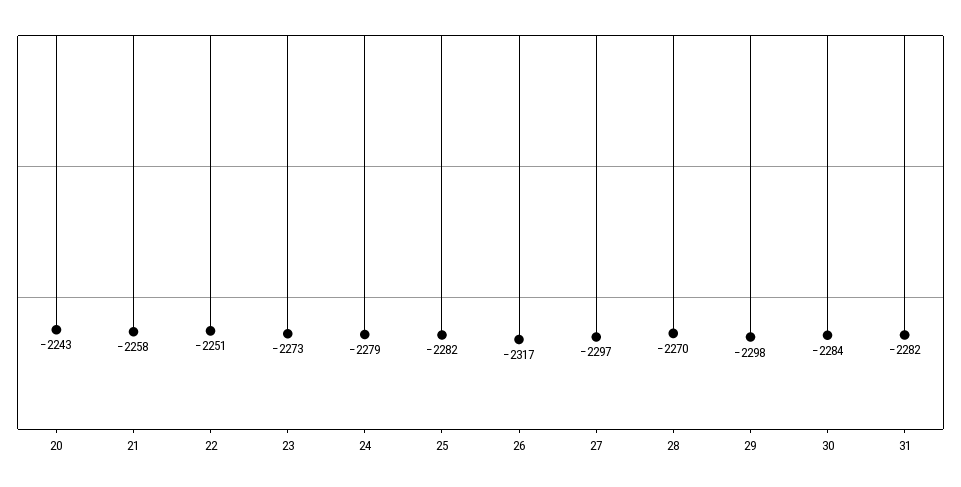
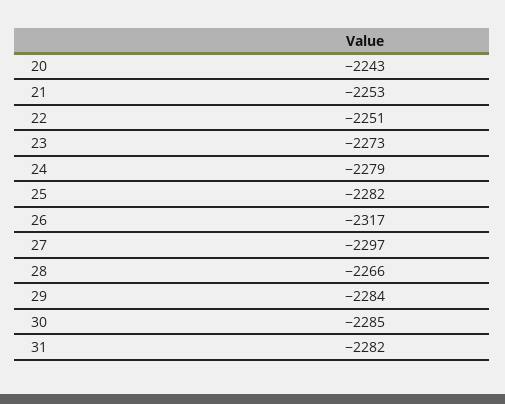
  {
    "20": -2243,
-   "21": -2258,
+   "21": -2253,
    "22": -2251,
    "23": -2273,
    "24": -2279,
    "25": -2282,
    "26": -2317,
    "27": -2297,
-   "28": -2270,
+   "28": -2266,
-   "29": -2298,
+   "29": -2284,
-   "30": -2284,
+   "30": -2285,
    "31": -2282
  }

